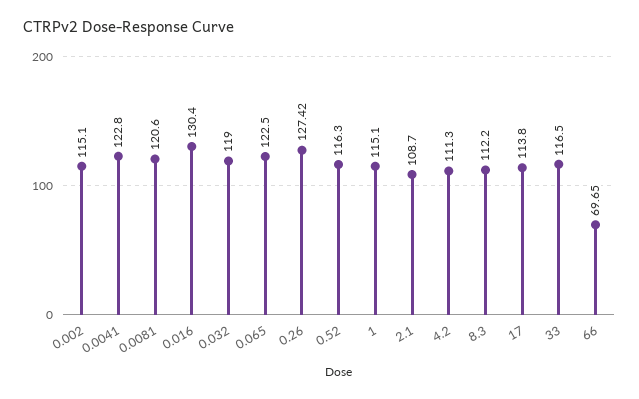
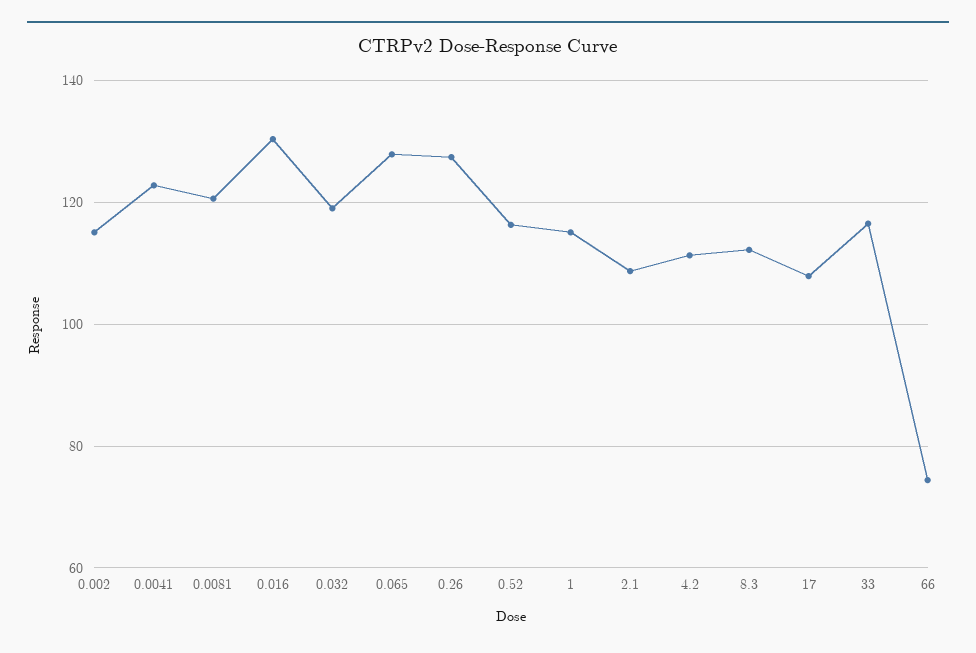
  {
    "0.002": 115.1,
    "0.0041": 122.8,
    "0.0081": 120.6,
    "0.016": 130.4,
    "0.032": 119,
-   "0.065": 122.5,
+   "0.065": 128,
    "0.26": 127.42,
    "0.52": 116.3,
    "1": 115.1,
    "2.1": 108.7,
    "4.2": 111.3,
    "8.3": 112.2,
-   "17": 113.8,
+   "17": 108,
    "33": 116.5,
-   "66": 69.65
+   "66": 74
  }

